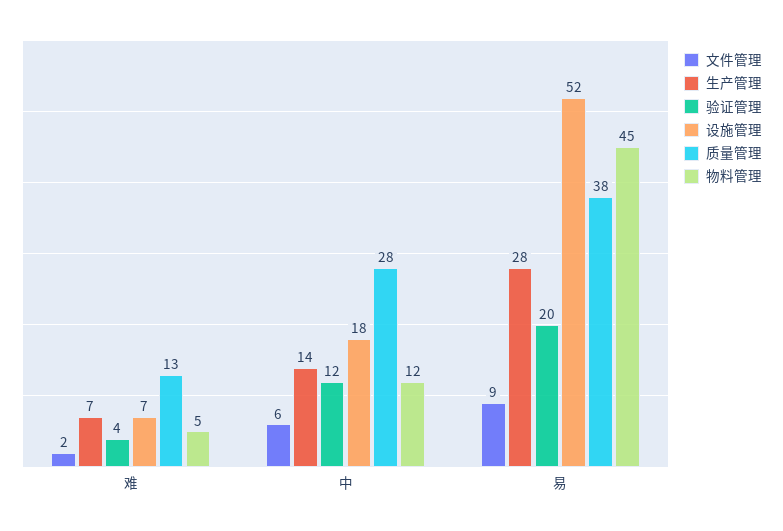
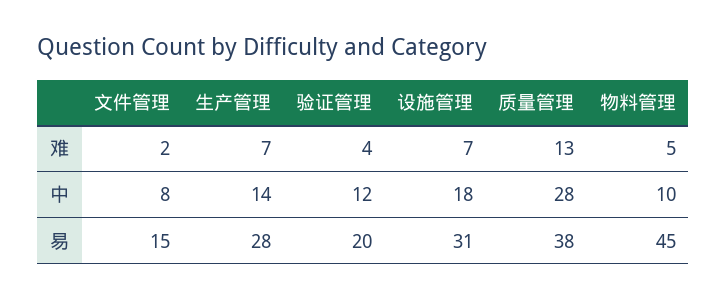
  {
    "文件管理": {
      "难": 2,
-     "中": 6,
+     "中": 8,
-     "易": 9
+     "易": 15
    },
    "生产管理": {
      "难": 7,
      "中": 14,
      "易": 28
    },
    "验证管理": {
      "难": 4,
      "中": 12,
      "易": 20
    },
    "设施管理": {
      "难": 7,
      "中": 18,
-     "易": 52
+     "易": 31
    },
    "质量管理": {
      "难": 13,
      "中": 28,
      "易": 38
    },
    "物料管理": {
      "难": 5,
-     "中": 12,
+     "中": 10,
      "易": 45
    }
  }

